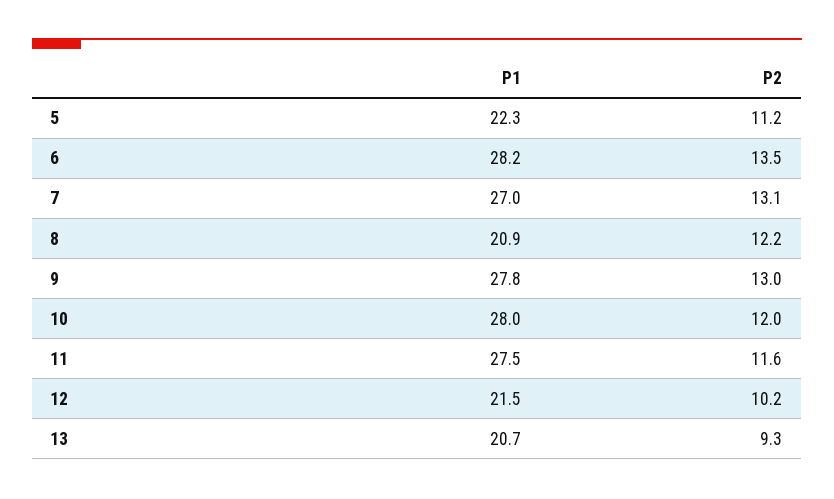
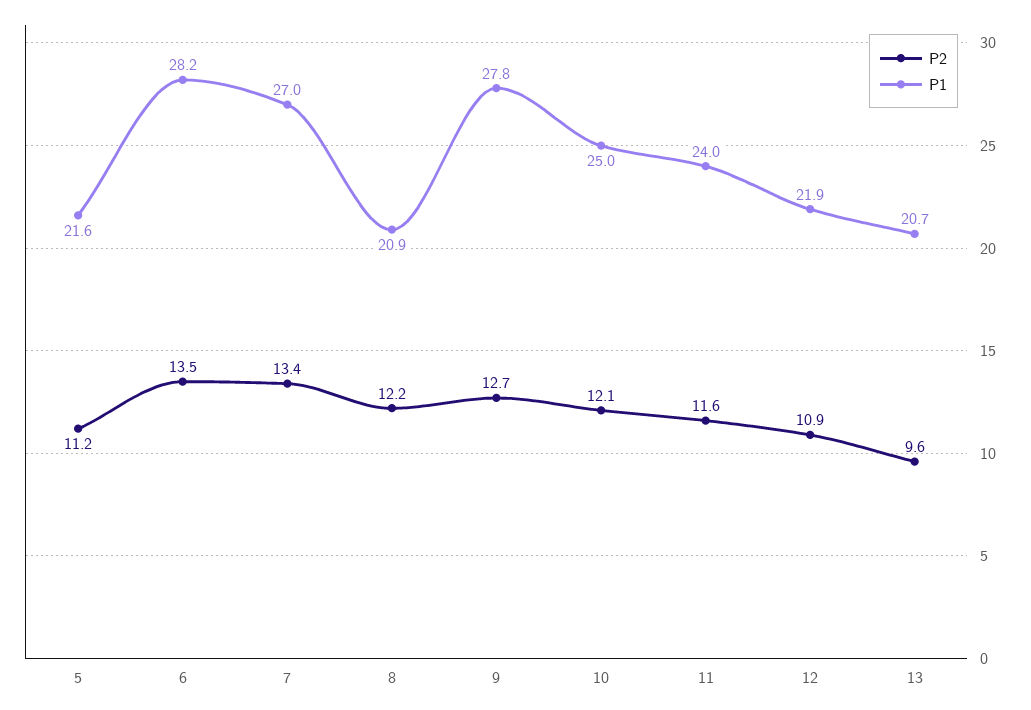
  {
    "P1": {
-     "5": 22.3,
+     "5": 21.6,
      "6": 28.2,
      "7": 27,
      "8": 20.9,
      "9": 27.8,
-     "10": 28,
+     "10": 25,
-     "11": 27.5,
+     "11": 24,
-     "12": 21.5,
+     "12": 21.9,
      "13": 20.7
    },
    "P2": {
      "5": 11.2,
      "6": 13.5,
-     "7": 13.1,
+     "7": 13.4,
      "8": 12.2,
-     "9": 13,
+     "9": 12.7,
-     "10": 12,
+     "10": 12.1,
      "11": 11.6,
-     "12": 10.2,
+     "12": 10.9,
-     "13": 9.3
+     "13": 9.6
    }
  }

